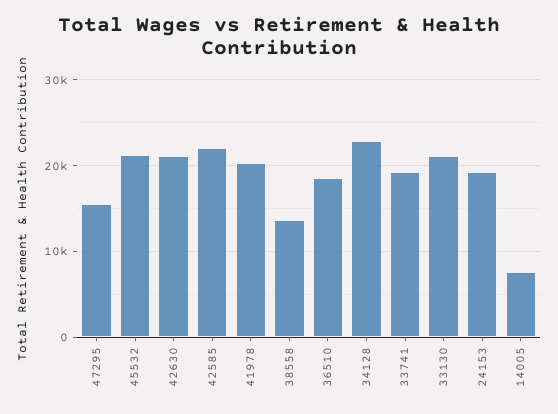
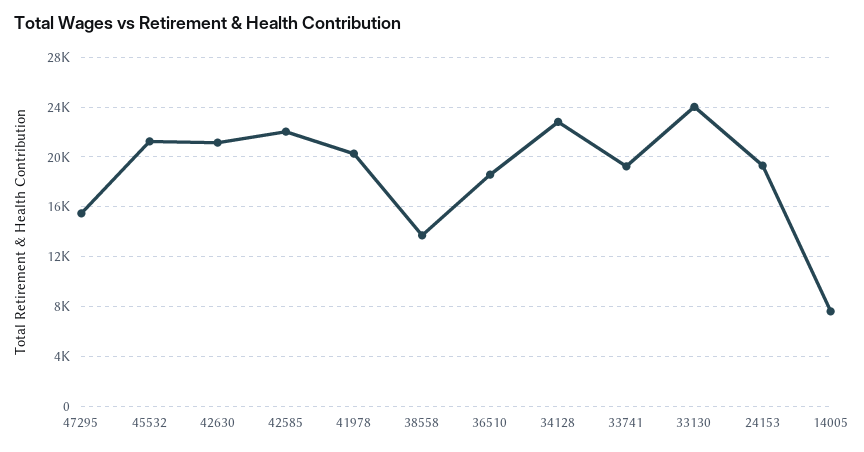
  {
    "47295": 15500,
    "45532": 21000,
    "42630": 21000,
    "42585": 22000,
    "41978": 20500,
    "38558": 13500,
    "36510": 18500,
    "34128": 23000,
    "33741": 19000,
-   "33130": 21000,
+   "33130": 24000,
    "24153": 19500,
    "14005": 7500
  }

